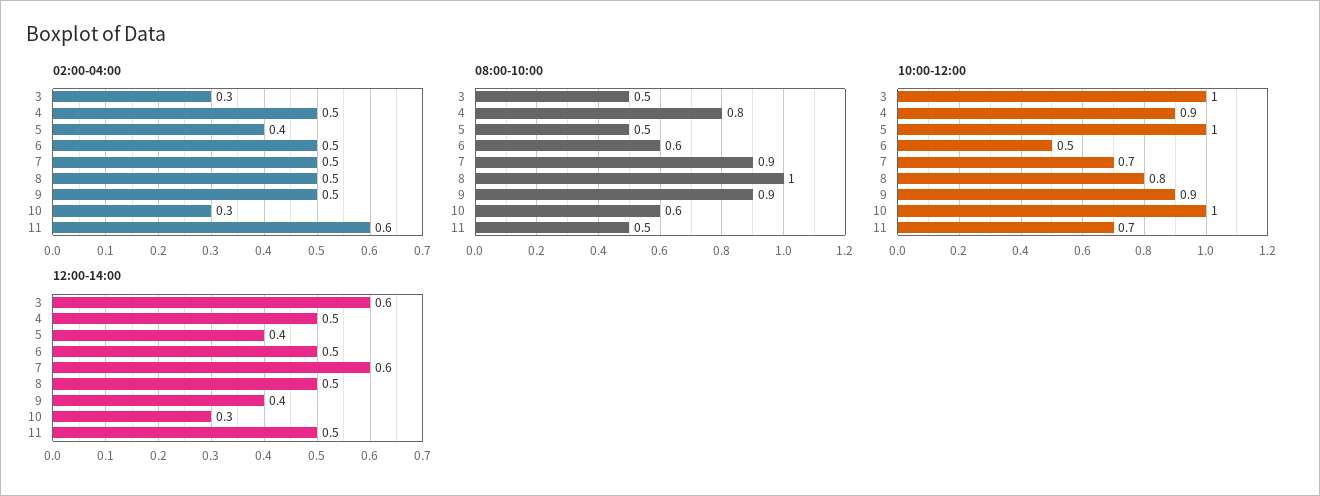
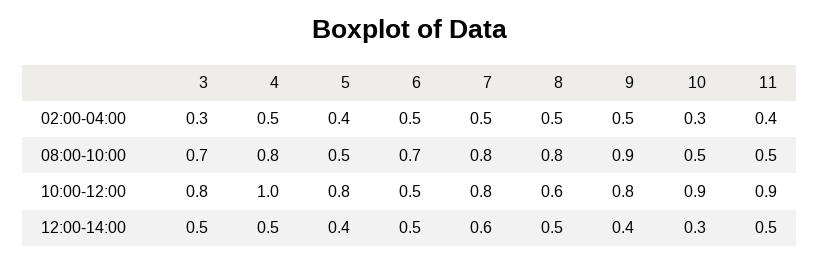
  {
    "02:00-04:00": {
      "3": 0.3,
      "4": 0.5,
      "5": 0.4,
      "6": 0.5,
      "7": 0.5,
      "8": 0.5,
      "9": 0.5,
      "10": 0.3,
-     "11": 0.6
+     "11": 0.4
    },
    "08:00-10:00": {
-     "3": 0.5,
+     "3": 0.7,
      "4": 0.8,
      "5": 0.5,
-     "6": 0.6,
+     "6": 0.7,
-     "7": 0.9,
+     "7": 0.8,
-     "8": 1,
+     "8": 0.8,
      "9": 0.9,
-     "10": 0.6,
+     "10": 0.5,
      "11": 0.5
    },
    "10:00-12:00": {
-     "3": 1,
+     "3": 0.8,
-     "4": 0.9,
+     "4": 1,
-     "5": 1,
+     "5": 0.8,
      "6": 0.5,
-     "7": 0.7,
+     "7": 0.8,
-     "8": 0.8,
+     "8": 0.6,
-     "9": 0.9,
+     "9": 0.8,
-     "10": 1,
+     "10": 0.9,
-     "11": 0.7
+     "11": 0.9
    },
    "12:00-14:00": {
-     "3": 0.6,
+     "3": 0.5,
      "4": 0.5,
      "5": 0.4,
      "6": 0.5,
      "7": 0.6,
      "8": 0.5,
      "9": 0.4,
      "10": 0.3,
      "11": 0.5
    }
  }

